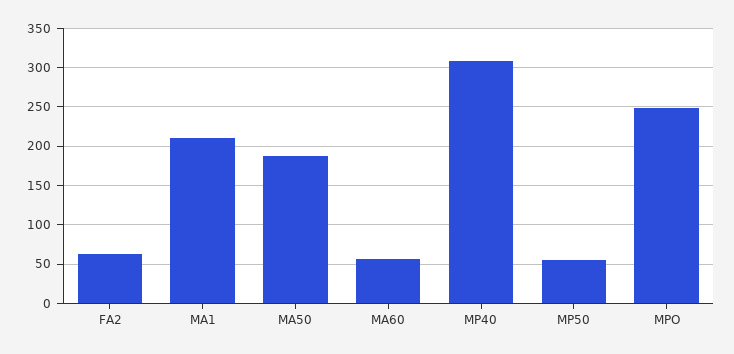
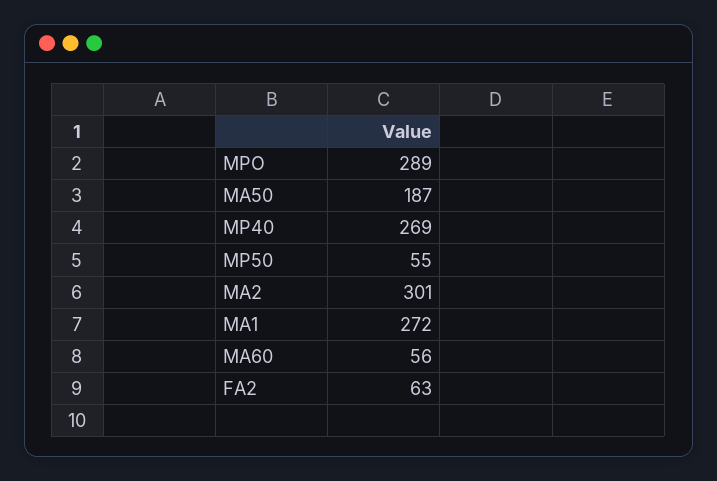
  {
    "FA2": 63,
-   "MA1": 210,
+   "MA1": 272,
    "MA50": 187,
    "MA60": 56,
-   "MP40": 310,
+   "MP40": 269,
    "MP50": 55,
-   "MPO": 250
+   "MPO": 289,
+   "MA2": 301
  }

